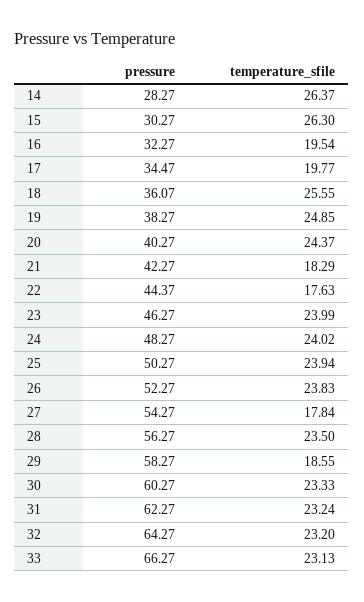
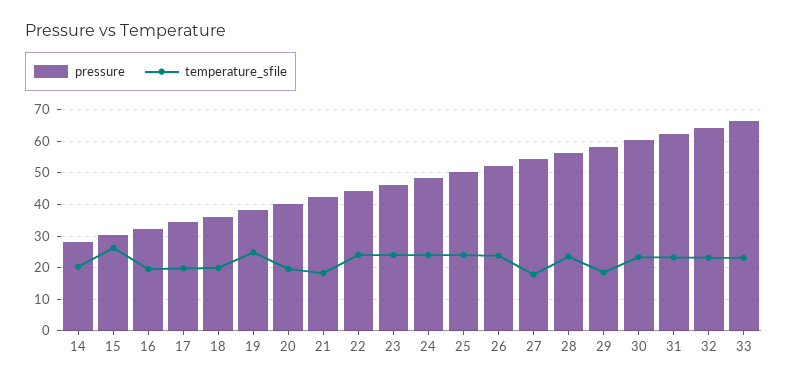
  {
    "pressure": {
      "14": 28.27,
      "15": 30.27,
      "16": 32.27,
      "17": 34.47,
      "18": 36.07,
      "19": 38.27,
      "20": 40.27,
      "21": 42.27,
      "22": 44.37,
      "23": 46.27,
      "24": 48.27,
      "25": 50.27,
      "26": 52.27,
      "27": 54.27,
      "28": 56.27,
      "29": 58.27,
      "30": 60.27,
      "31": 62.27,
      "32": 64.27,
      "33": 66.27
    },
    "temperature_sfile": {
-     "14": 26.37,
+     "14": 20,
      "15": 26.3,
      "16": 19.54,
      "17": 19.77,
-     "18": 25.55,
+     "18": 20,
      "19": 24.85,
-     "20": 24.37,
+     "20": 20,
      "21": 18.29,
-     "22": 17.63,
+     "22": 24,
      "23": 23.99,
      "24": 24.02,
      "25": 23.94,
      "26": 23.83,
      "27": 17.84,
      "28": 23.5,
      "29": 18.55,
      "30": 23.33,
      "31": 23.24,
      "32": 23.2,
      "33": 23.13
    }
  }

